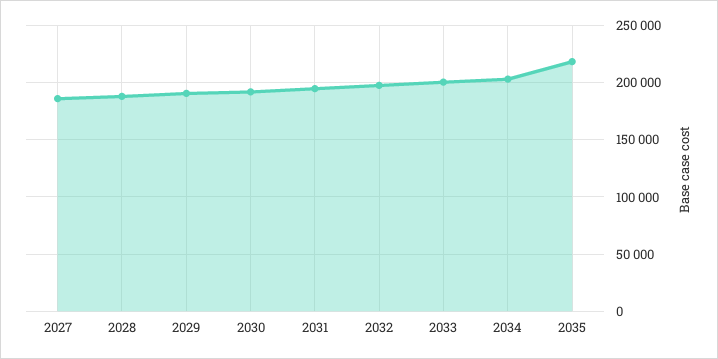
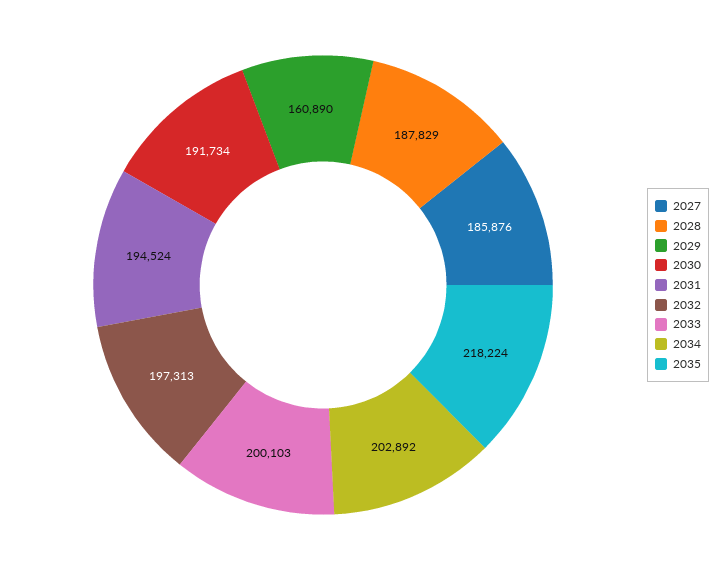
  {
    "2027": 185876,
    "2028": 187829,
-   "2029": 190000,
+   "2029": 160890,
    "2030": 191734,
    "2031": 194524,
    "2032": 197313,
    "2033": 200103,
    "2034": 202892,
    "2035": 218224
  }

